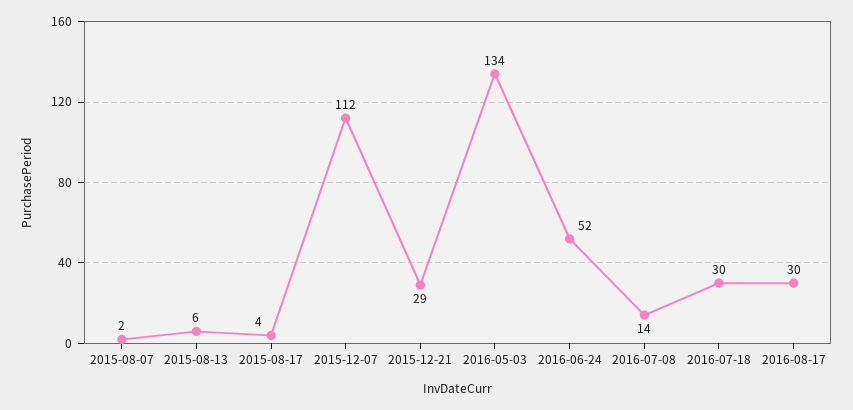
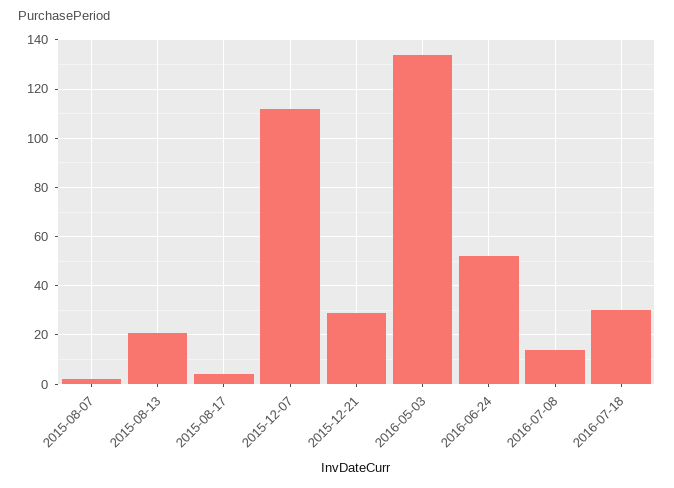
  {
    "2015-08-07": 2,
-   "2015-08-13": 6,
+   "2015-08-13": 20,
    "2015-08-17": 4,
    "2015-12-07": 112,
    "2015-12-21": 29,
    "2016-05-03": 134,
    "2016-06-24": 52,
    "2016-07-08": 14,
-   "2016-07-18": 30,
+   "2016-07-18": 30
-   "2016-08-17": 30
  }

